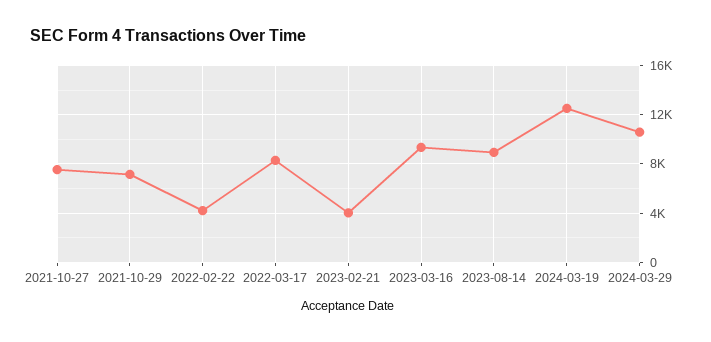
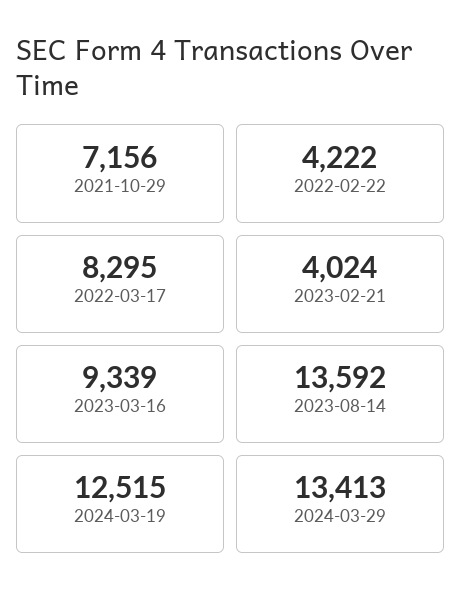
  {
-   "2021-10-27": 7500,
    "2021-10-29": 7156,
    "2022-02-22": 4222,
    "2022-03-17": 8295,
    "2023-02-21": 4024,
    "2023-03-16": 9339,
-   "2023-08-14": 9000,
+   "2023-08-14": 13592,
    "2024-03-19": 12515,
-   "2024-03-29": 10500
+   "2024-03-29": 13413
  }

